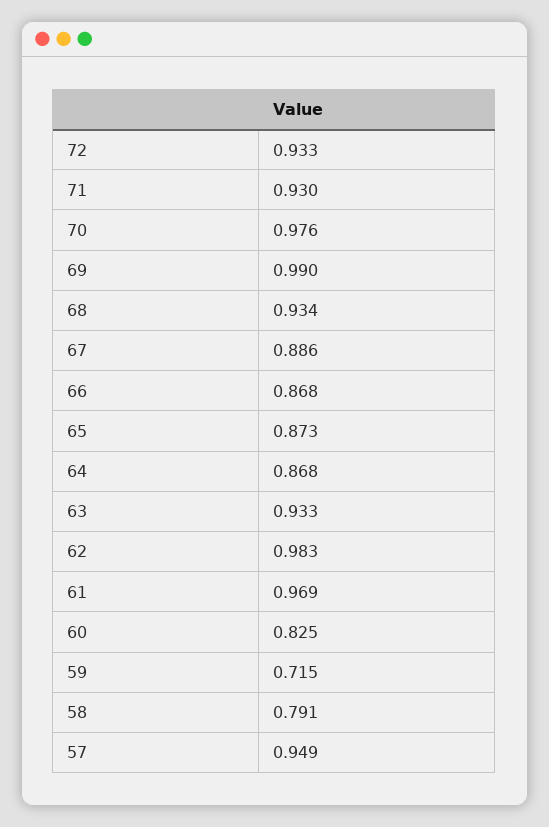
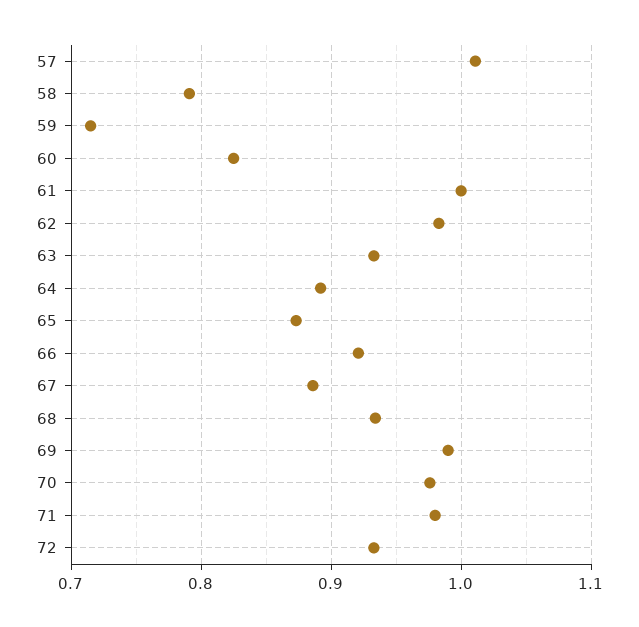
  {
    "72": 0.933,
-   "71": 0.93,
+   "71": 0.98,
    "70": 0.976,
    "69": 0.99,
    "68": 0.934,
    "67": 0.886,
-   "66": 0.868,
+   "66": 0.92,
    "65": 0.873,
-   "64": 0.868,
+   "64": 0.89,
    "63": 0.933,
    "62": 0.983,
-   "61": 0.969,
+   "61": 1,
    "60": 0.825,
    "59": 0.715,
    "58": 0.791,
-   "57": 0.949
+   "57": 1.01
  }

